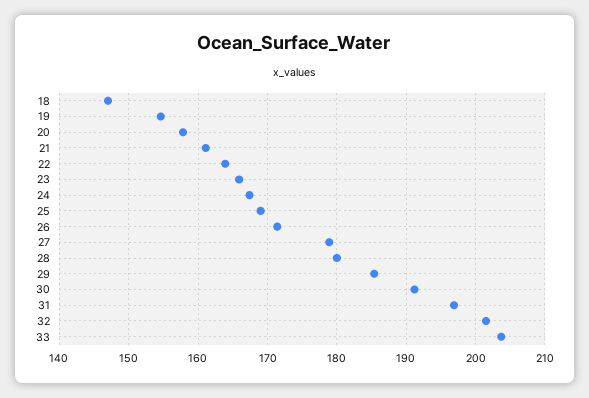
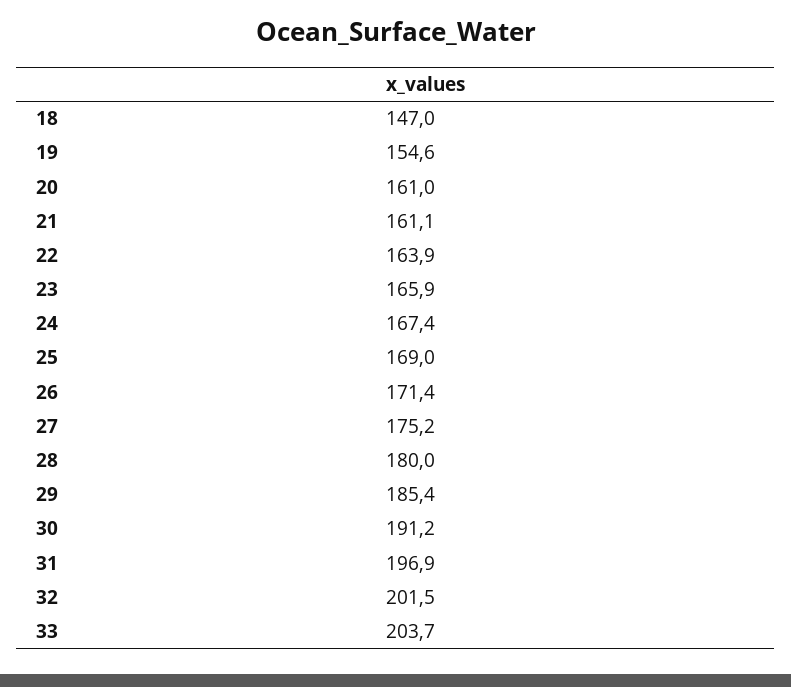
  {
    "18": 147,
    "19": 154.6,
-   "20": 158,
+   "20": 161,
    "21": 161.1,
    "22": 163.9,
    "23": 165.9,
    "24": 167.4,
    "25": 169,
    "26": 171.4,
-   "27": 179,
+   "27": 175.2,
    "28": 180,
    "29": 185.4,
    "30": 191.2,
    "31": 196.9,
    "32": 201.5,
    "33": 203.7
  }

